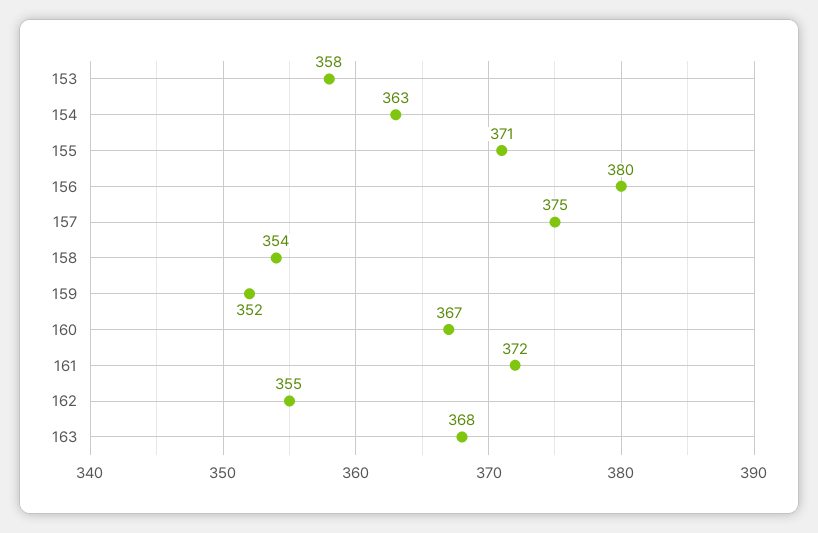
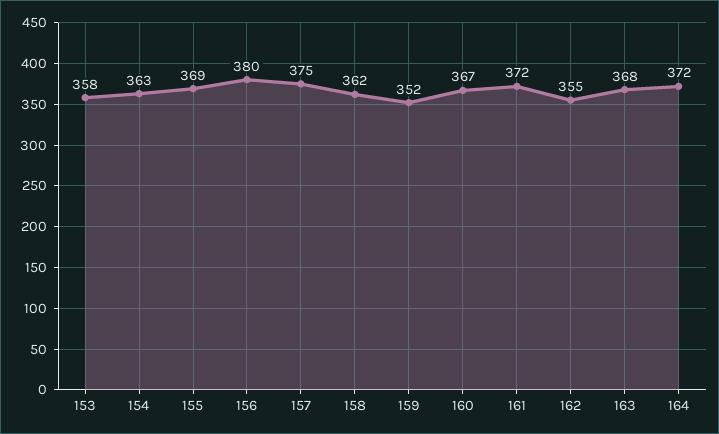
  {
    "153": 358,
    "154": 363,
-   "155": 371,
+   "155": 369,
    "156": 380,
    "157": 375,
-   "158": 354,
+   "158": 362,
    "159": 352,
    "160": 367,
    "161": 372,
    "162": 355,
-   "163": 368
+   "163": 368,
+   "164": 372
  }

